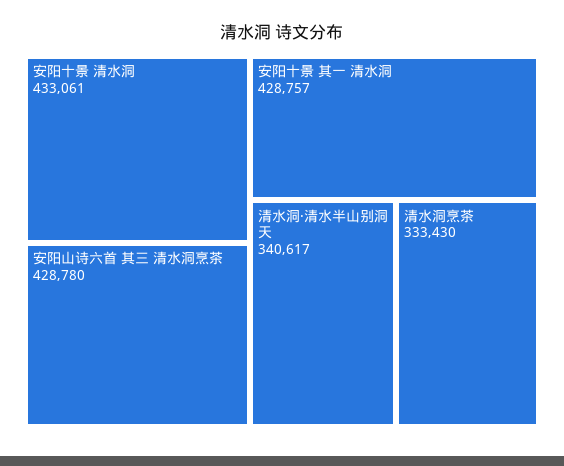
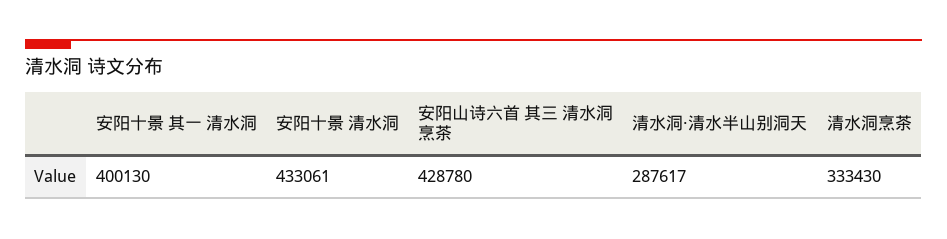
  {
    "安阳十景 清水洞": 433061,
    "安阳山诗六首 其三 清水洞烹茶": 428780,
-   "安阳十景 其一 清水洞": 428757,
+   "安阳十景 其一 清水洞": 400130,
-   "清水洞·清水半山别洞天": 340617,
+   "清水洞·清水半山别洞天": 287617,
    "清水洞烹茶": 333430
  }

